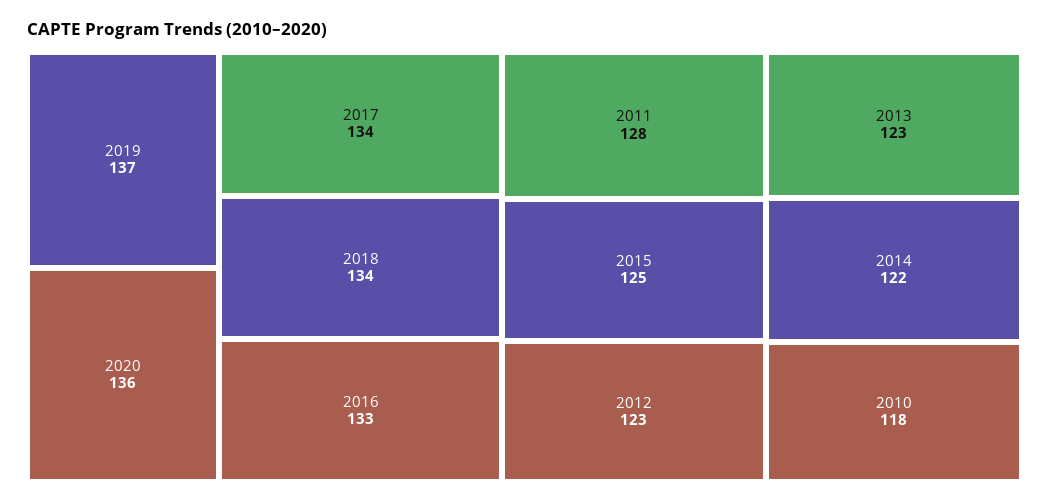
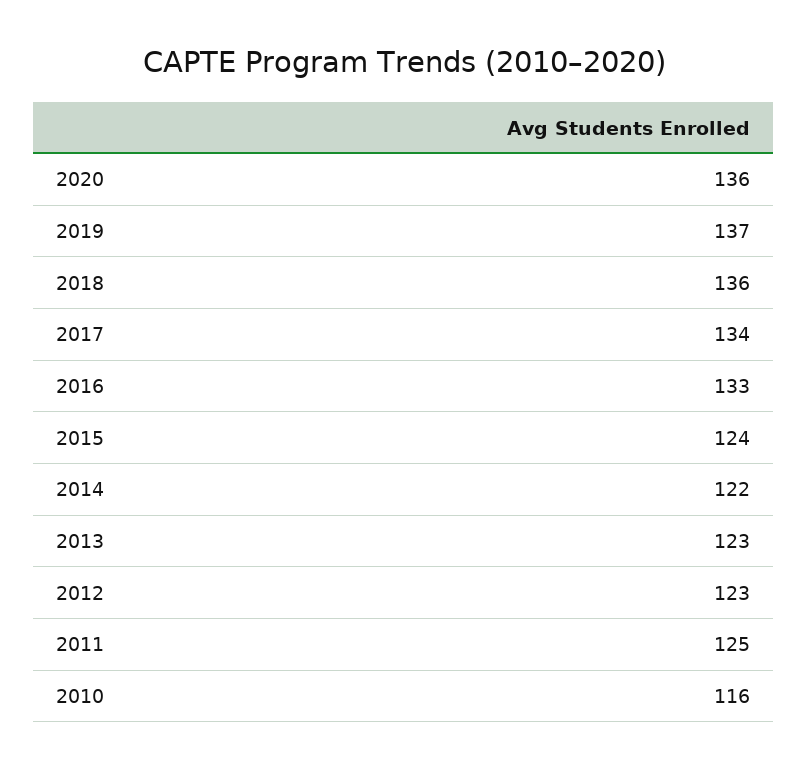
  {
    "2019": 137,
    "2020": 136,
    "2017": 134,
-   "2018": 134,
+   "2018": 136,
    "2016": 133,
-   "2011": 128,
+   "2011": 125,
-   "2015": 125,
+   "2015": 124,
    "2012": 123,
    "2013": 123,
    "2014": 122,
-   "2010": 118
+   "2010": 116
  }

